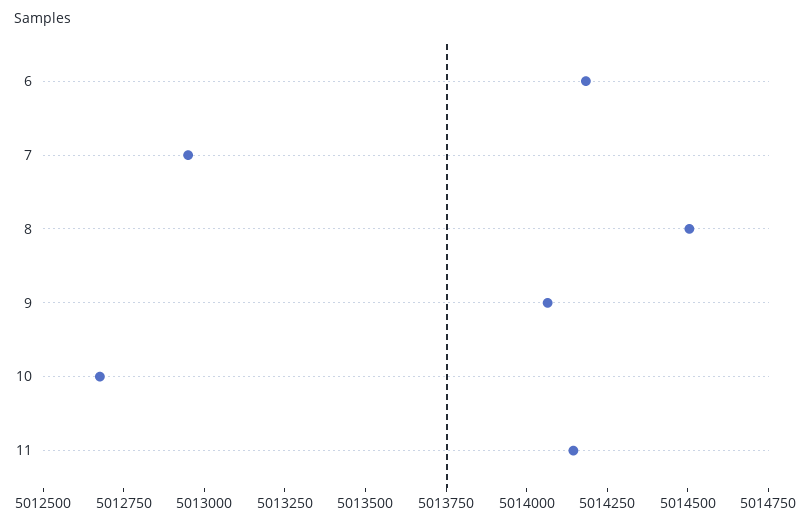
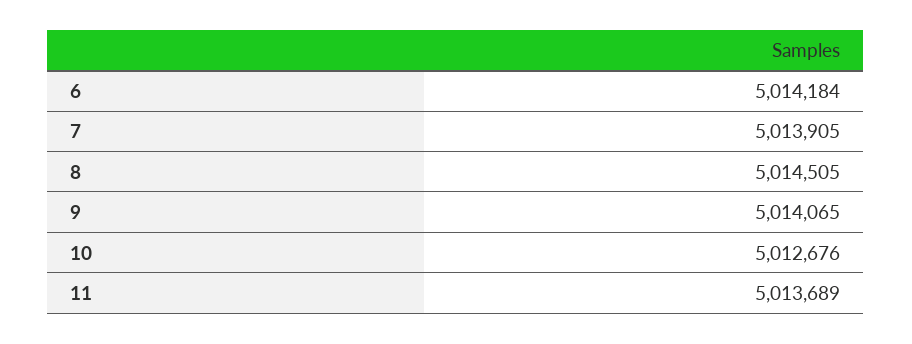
  {
    "6": 5014184,
-   "7": 5012950,
+   "7": 5013905,
    "8": 5014505,
    "9": 5014065,
    "10": 5012676,
-   "11": 5014150
+   "11": 5013689
  }

